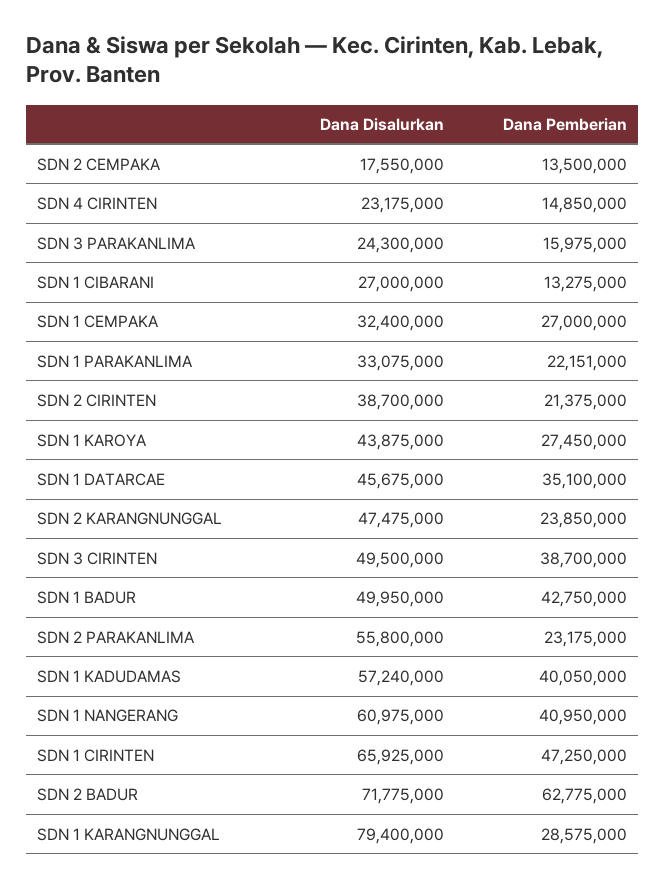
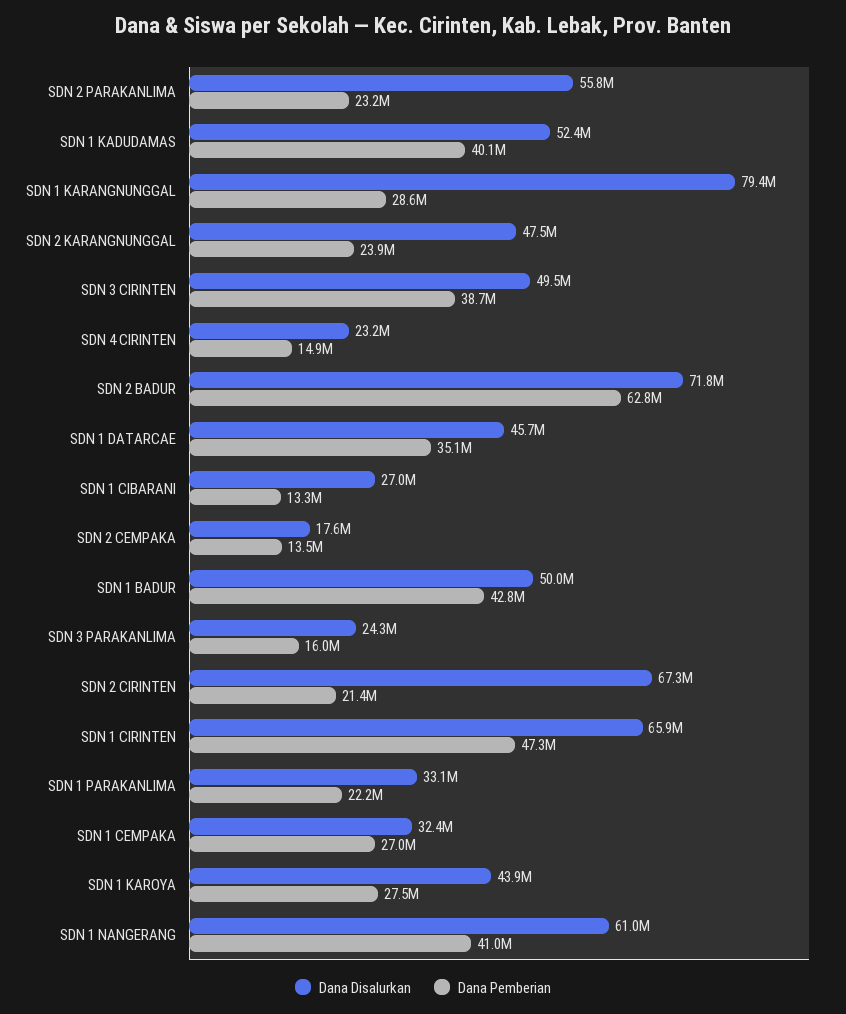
  {
    "Dana Disalurkan": {
      "SDN 2 CEMPAKA": 17550000,
      "SDN 4 CIRINTEN": 23175000,
      "SDN 3 PARAKANLIMA": 24300000,
      "SDN 1 CIBARANI": 27000000,
      "SDN 1 CEMPAKA": 32400000,
      "SDN 1 PARAKANLIMA": 33075000,
-     "SDN 2 CIRINTEN": 38700000,
+     "SDN 2 CIRINTEN": 67300000,
      "SDN 1 KAROYA": 43875000,
      "SDN 1 DATARCAE": 45675000,
      "SDN 2 KARANGNUNGGAL": 47475000,
      "SDN 3 CIRINTEN": 49500000,
      "SDN 1 BADUR": 49950000,
      "SDN 2 PARAKANLIMA": 55800000,
-     "SDN 1 KADUDAMAS": 57240000,
+     "SDN 1 KADUDAMAS": 52400000,
      "SDN 1 NANGERANG": 60975000,
      "SDN 1 CIRINTEN": 65925000,
      "SDN 2 BADUR": 71775000,
      "SDN 1 KARANGNUNGGAL": 79400000
    },
    "Dana Pemberian": {
      "SDN 2 CEMPAKA": 13500000,
      "SDN 4 CIRINTEN": 14850000,
      "SDN 3 PARAKANLIMA": 15975000,
      "SDN 1 CIBARANI": 13275000,
      "SDN 1 CEMPAKA": 27000000,
      "SDN 1 PARAKANLIMA": 22151000,
      "SDN 2 CIRINTEN": 21375000,
      "SDN 1 KAROYA": 27450000,
      "SDN 1 DATARCAE": 35100000,
      "SDN 2 KARANGNUNGGAL": 23850000,
      "SDN 3 CIRINTEN": 38700000,
      "SDN 1 BADUR": 42750000,
      "SDN 2 PARAKANLIMA": 23175000,
      "SDN 1 KADUDAMAS": 40050000,
      "SDN 1 NANGERANG": 40950000,
      "SDN 1 CIRINTEN": 47250000,
      "SDN 2 BADUR": 62775000,
      "SDN 1 KARANGNUNGGAL": 28575000
    }
  }

